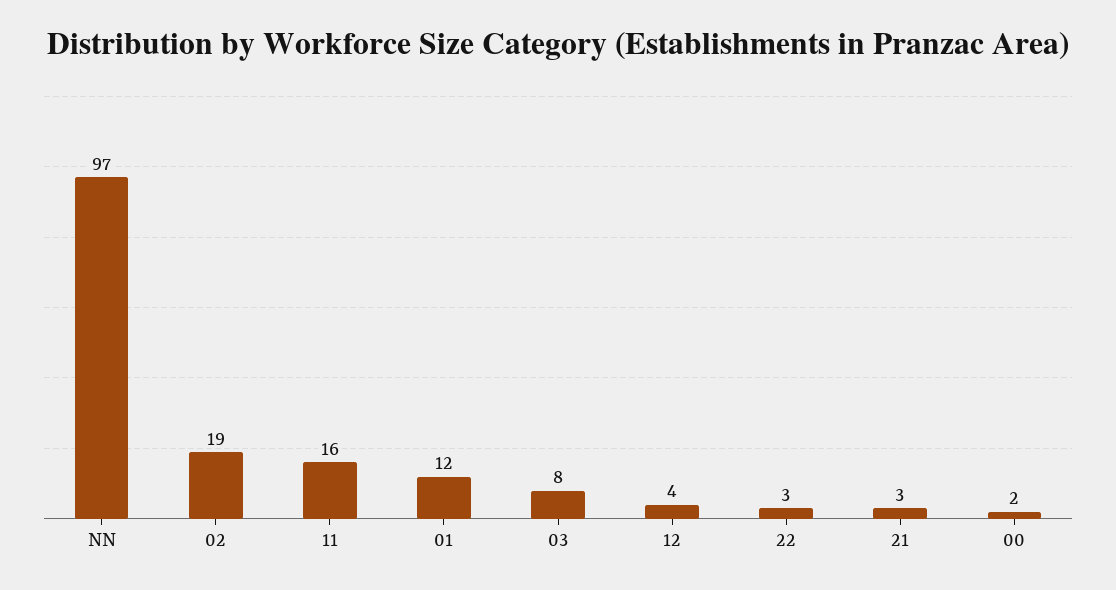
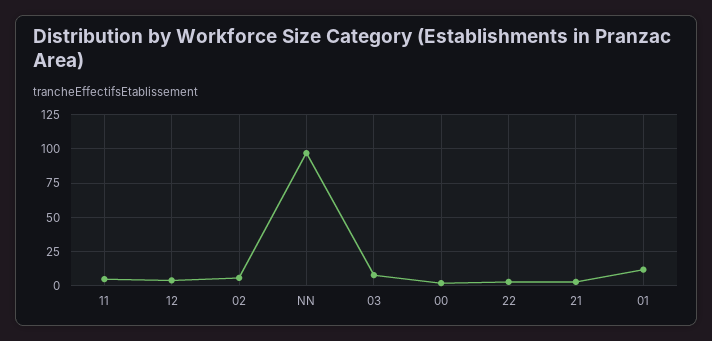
  {
    "NN": 97,
-   "02": 19,
+   "02": 5,
-   "11": 16,
+   "11": 5,
    "01": 12,
    "03": 8,
    "12": 4,
    "22": 3,
    "21": 3,
    "00": 2
  }

